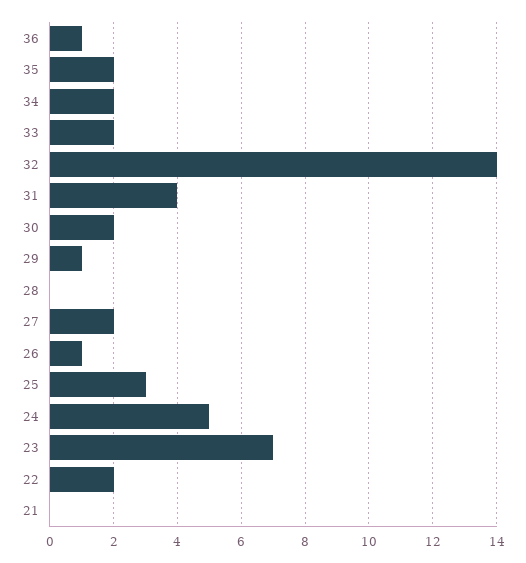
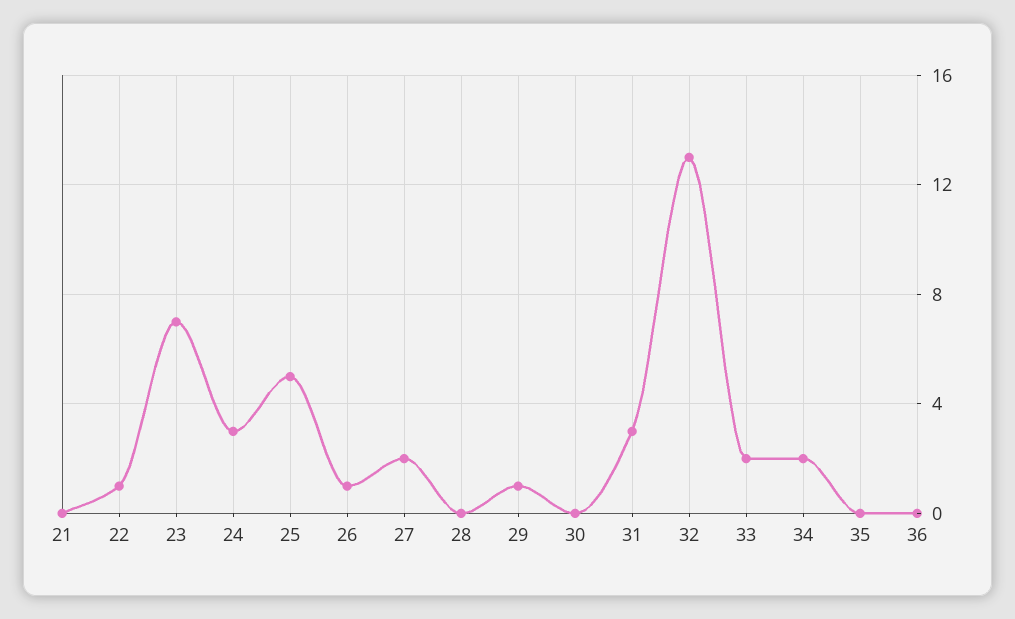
  {
-   "36": 1,
+   "36": 0,
-   "35": 2,
+   "35": 0,
    "34": 2,
    "33": 2,
-   "32": 14,
+   "32": 13,
-   "31": 4,
+   "31": 3,
-   "30": 2,
+   "30": 0,
    "29": 1,
    "28": 0,
    "27": 2,
    "26": 1,
-   "25": 3,
+   "25": 5,
-   "24": 5,
+   "24": 3,
    "23": 7,
-   "22": 2,
+   "22": 1,
    "21": 0
  }

